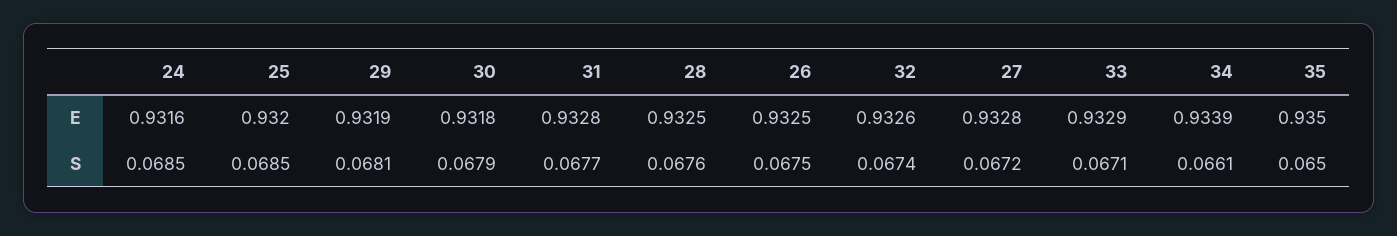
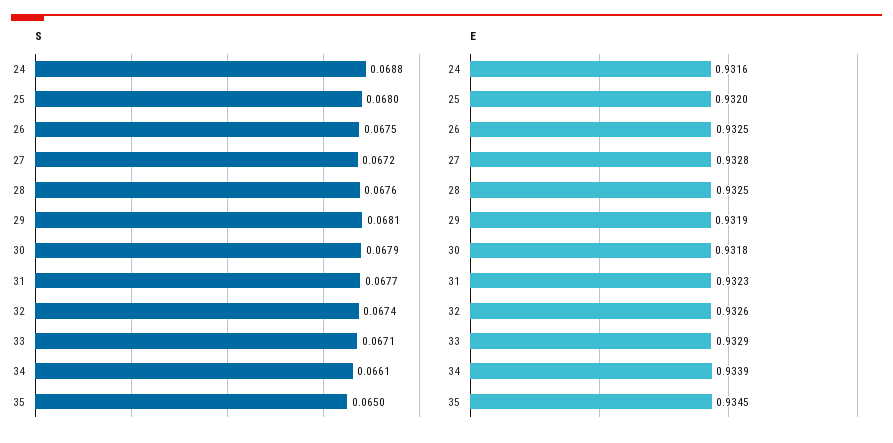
  {
    "E": {
      "24": 0.9316,
      "25": 0.932,
      "29": 0.9319,
      "30": 0.9318,
-     "31": 0.9328,
+     "31": 0.9323,
      "28": 0.9325,
      "26": 0.9325,
      "32": 0.9326,
      "27": 0.9328,
      "33": 0.9329,
      "34": 0.9339,
-     "35": 0.935
+     "35": 0.9345
    },
    "S": {
-     "24": 0.0685,
+     "24": 0.0688,
-     "25": 0.0685,
+     "25": 0.068,
      "29": 0.0681,
      "30": 0.0679,
      "31": 0.0677,
      "28": 0.0676,
      "26": 0.0675,
      "32": 0.0674,
      "27": 0.0672,
      "33": 0.0671,
      "34": 0.0661,
      "35": 0.065
    }
  }

